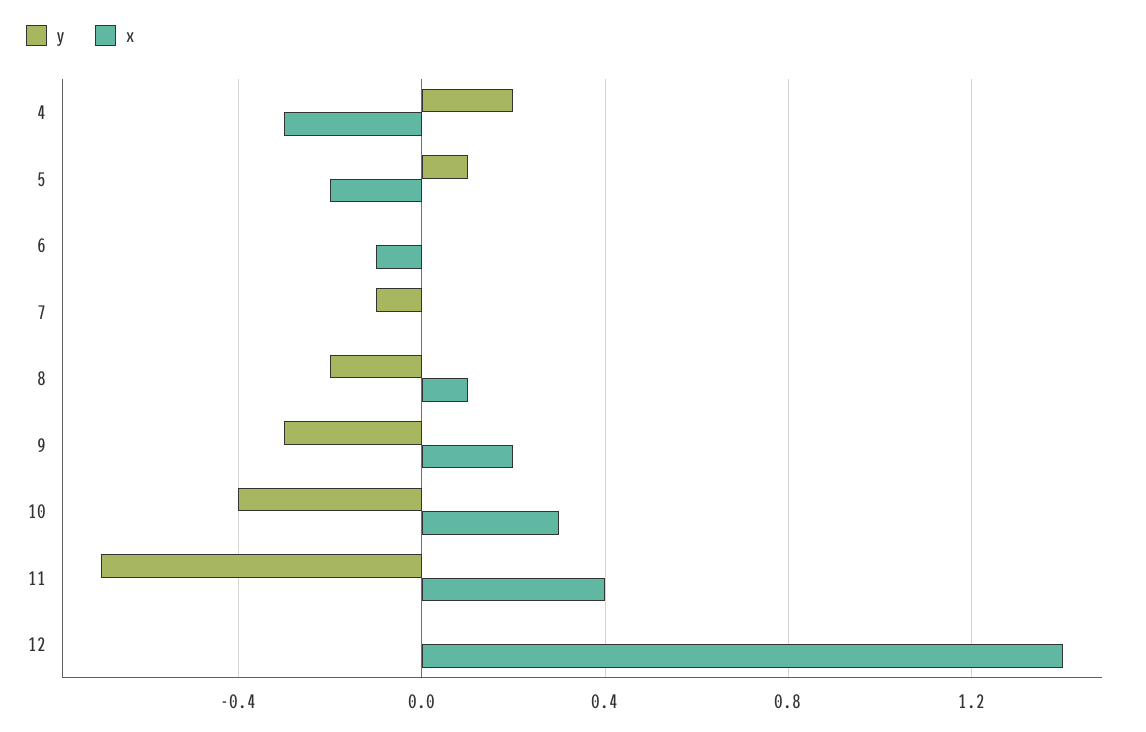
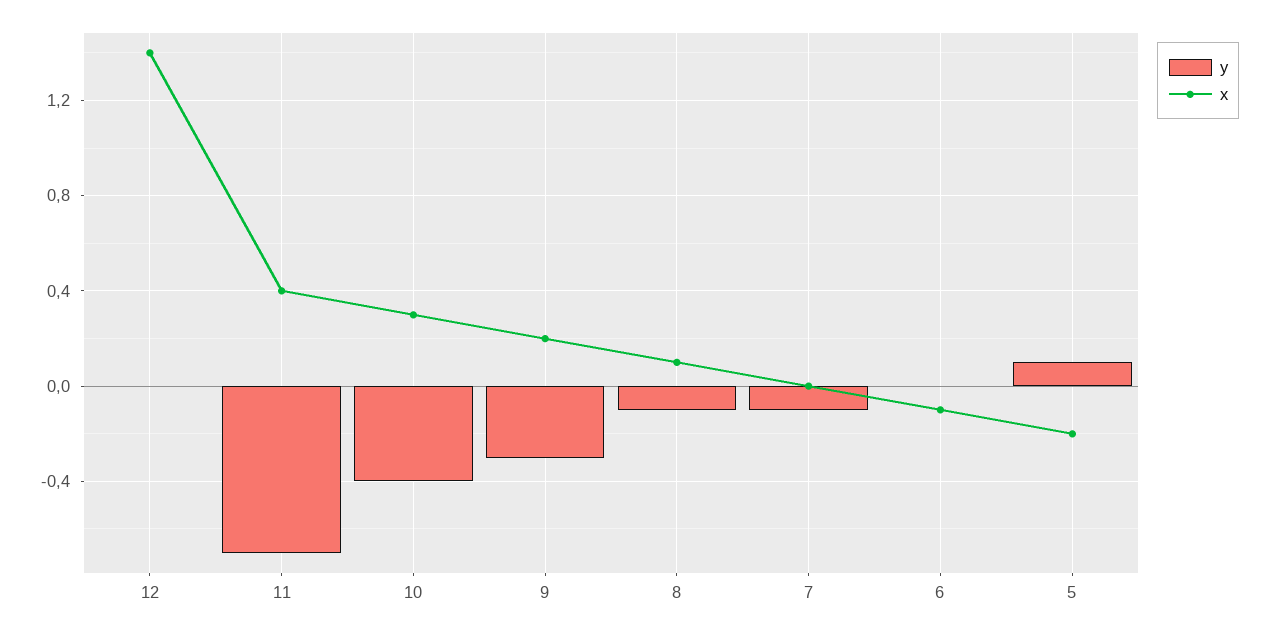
  {
    "y": {
-     "4": 0.2,
      "5": 0.1,
      "6": 0,
      "7": -0.1,
-     "8": -0.2,
+     "8": -0.1,
      "9": -0.3,
      "10": -0.4,
      "11": -0.7,
      "12": 0
    },
    "x": {
-     "4": -0.3,
      "5": -0.2,
      "6": -0.1,
      "7": 0,
      "8": 0.1,
      "9": 0.2,
      "10": 0.3,
      "11": 0.4,
      "12": 1.4
    }
  }

